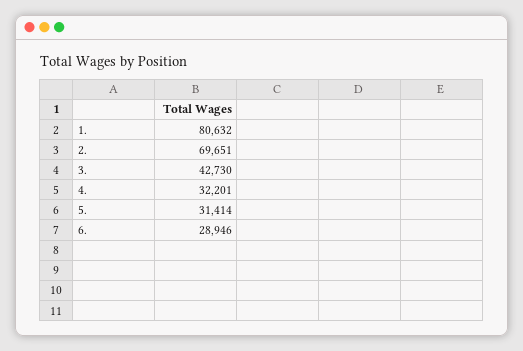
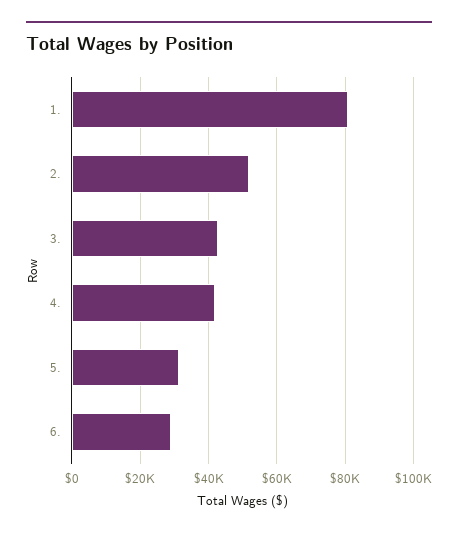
  {
    "1.": 80632,
-   "2.": 69651,
+   "2.": 52000,
    "3.": 42730,
-   "4.": 32201,
+   "4.": 42000,
    "5.": 31414,
    "6.": 28946
  }

